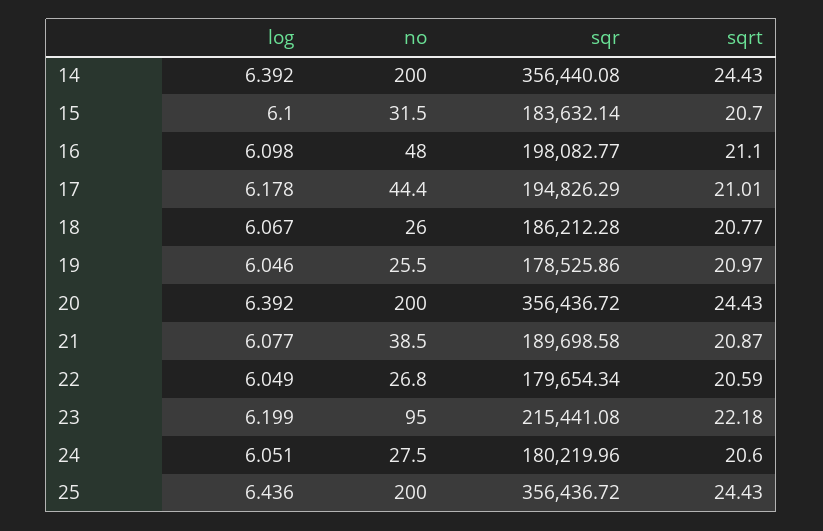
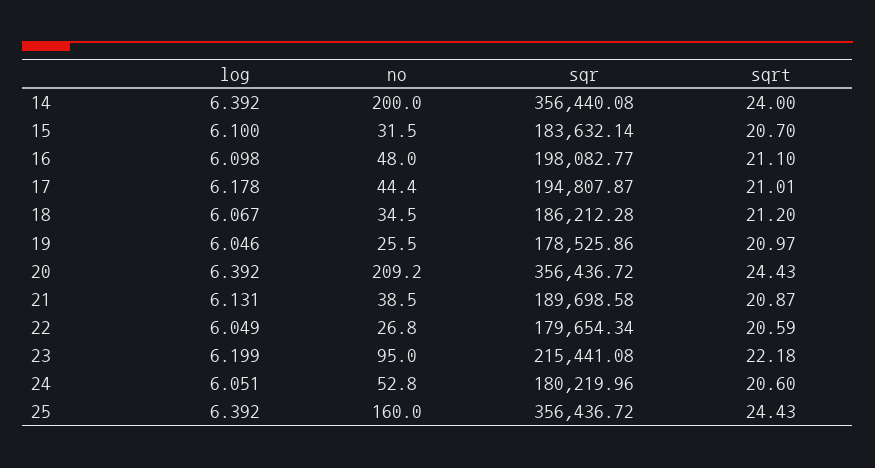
  {
    "log": {
      "14": 6.392,
      "15": 6.1,
      "16": 6.098,
      "17": 6.178,
      "18": 6.067,
      "19": 6.046,
      "20": 6.392,
-     "21": 6.077,
+     "21": 6.131,
      "22": 6.049,
      "23": 6.199,
      "24": 6.051,
-     "25": 6.436
+     "25": 6.392
    },
    "no": {
      "14": 200,
      "15": 31.5,
      "16": 48,
      "17": 44.4,
-     "18": 26,
+     "18": 34.5,
      "19": 25.5,
-     "20": 200,
+     "20": 209.2,
      "21": 38.5,
      "22": 26.8,
      "23": 95,
-     "24": 27.5,
+     "24": 52.8,
-     "25": 200
+     "25": 160
    },
    "sqr": {
      "14": 356440.08,
      "15": 183632.14,
      "16": 198082.77,
-     "17": 194826.29,
+     "17": 194807.87,
      "18": 186212.28,
      "19": 178525.86,
      "20": 356436.72,
      "21": 189698.58,
      "22": 179654.34,
      "23": 215441.08,
      "24": 180219.96,
      "25": 356436.72
    },
    "sqrt": {
-     "14": 24.43,
+     "14": 24,
      "15": 20.7,
      "16": 21.1,
      "17": 21.01,
-     "18": 20.77,
+     "18": 21.2,
      "19": 20.97,
      "20": 24.43,
      "21": 20.87,
      "22": 20.59,
      "23": 22.18,
      "24": 20.6,
      "25": 24.43
    }
  }

